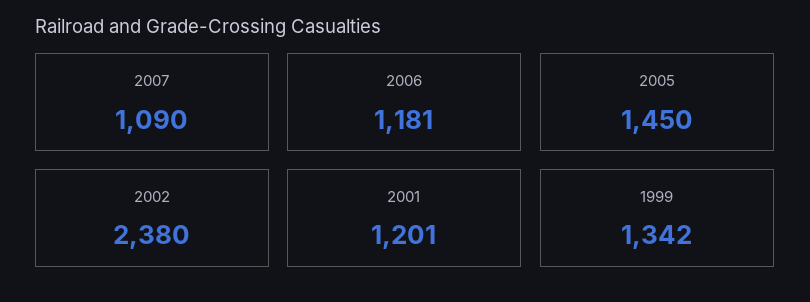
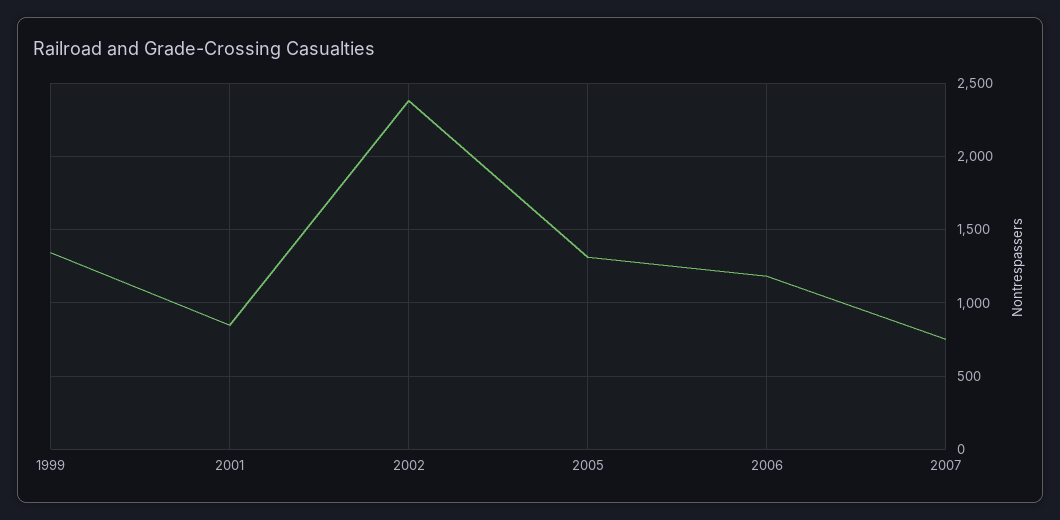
  {
-   "2007": 1090,
+   "2007": 750,
    "2006": 1181,
-   "2005": 1450,
+   "2005": 1300,
    "2002": 2380,
-   "2001": 1201,
+   "2001": 850,
    "1999": 1342
  }

